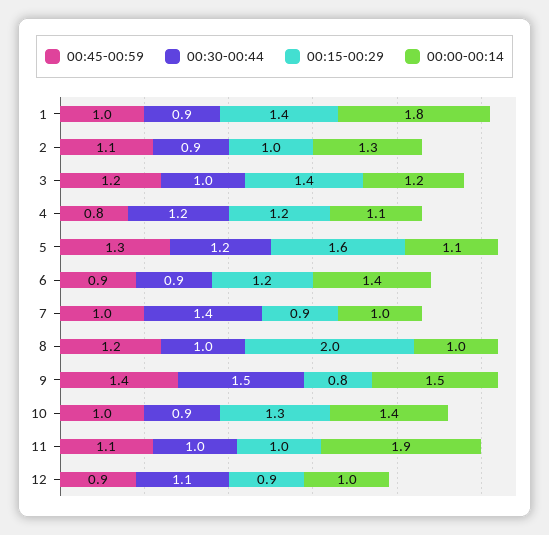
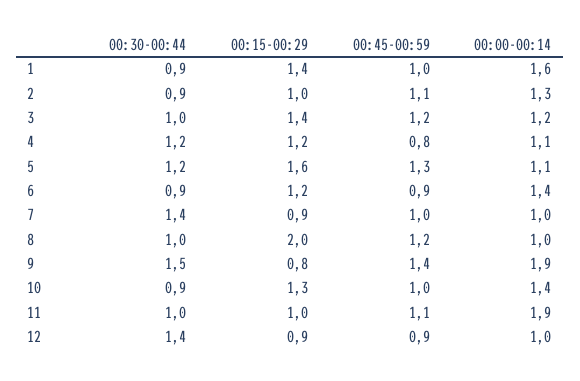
  {
    "00:45-00:59": {
      "1": 1,
      "2": 1.1,
      "3": 1.2,
      "4": 0.8,
      "5": 1.3,
      "6": 0.9,
      "7": 1,
      "8": 1.2,
      "9": 1.4,
      "10": 1,
      "11": 1.1,
      "12": 0.9
    },
    "00:30-00:44": {
      "1": 0.9,
      "2": 0.9,
      "3": 1,
      "4": 1.2,
      "5": 1.2,
      "6": 0.9,
      "7": 1.4,
      "8": 1,
      "9": 1.5,
      "10": 0.9,
      "11": 1,
-     "12": 1.1
+     "12": 1.4
    },
    "00:15-00:29": {
      "1": 1.4,
      "2": 1,
      "3": 1.4,
      "4": 1.2,
      "5": 1.6,
      "6": 1.2,
      "7": 0.9,
      "8": 2,
      "9": 0.8,
      "10": 1.3,
      "11": 1,
      "12": 0.9
    },
    "00:00-00:14": {
-     "1": 1.8,
+     "1": 1.6,
      "2": 1.3,
      "3": 1.2,
      "4": 1.1,
      "5": 1.1,
      "6": 1.4,
      "7": 1,
      "8": 1,
-     "9": 1.5,
+     "9": 1.9,
      "10": 1.4,
      "11": 1.9,
      "12": 1
    }
  }

